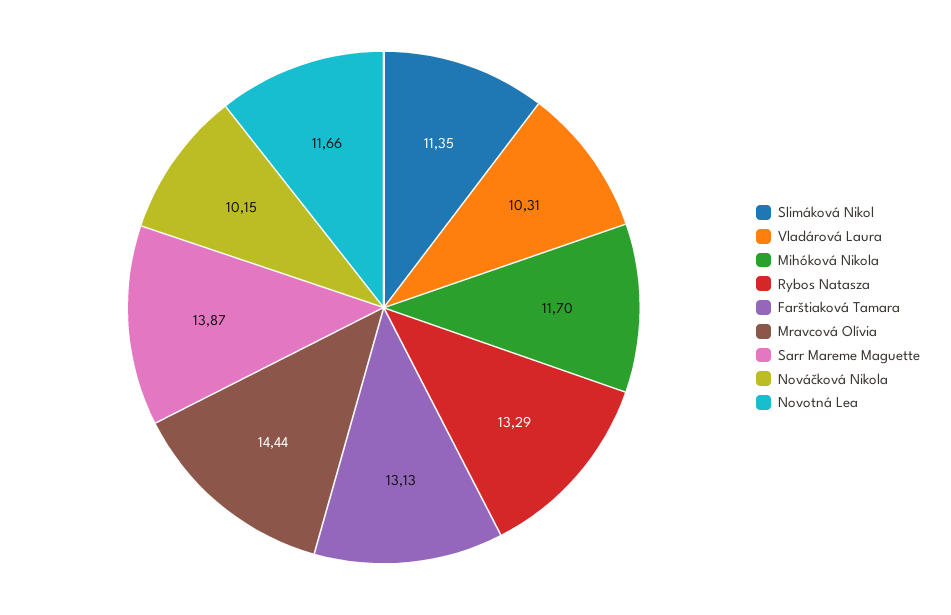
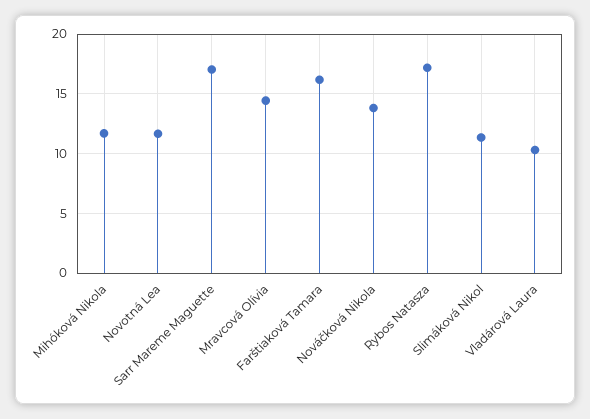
  {
    "Slimáková Nikol": 11.35,
    "Vladárová Laura": 10.31,
    "Mihóková Nikola": 11.7,
-   "Rybos Natasza": 13.29,
+   "Rybos Natasza": 17,
-   "Farštiaková Tamara": 13.13,
+   "Farštiaková Tamara": 16,
    "Mravcová Olívia": 14.44,
-   "Sarr Mareme Maguette": 13.87,
+   "Sarr Mareme Maguette": 17,
-   "Nováčková Nikola": 10.15,
+   "Nováčková Nikola": 14,
    "Novotná Lea": 11.66
  }

